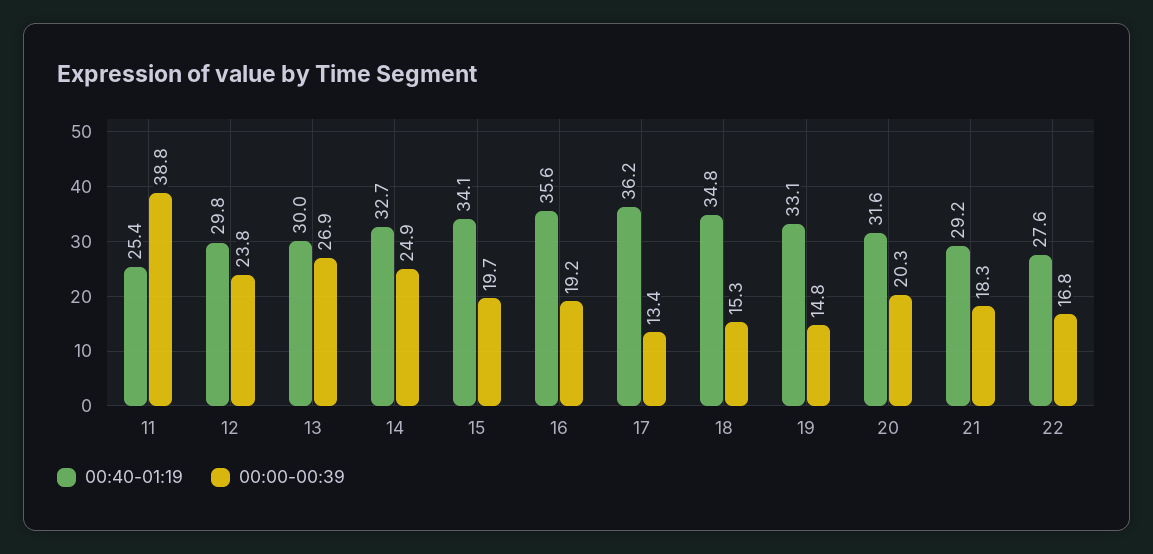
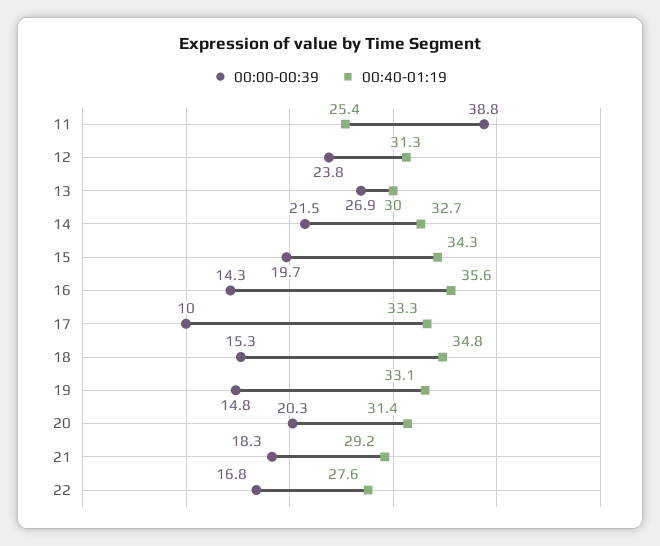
  {
    "00:40-01:19": {
      "11": 25.4,
-     "12": 29.8,
+     "12": 31.3,
      "13": 30,
      "14": 32.7,
-     "15": 34.1,
+     "15": 34.3,
      "16": 35.6,
-     "17": 36.2,
+     "17": 33.3,
      "18": 34.8,
      "19": 33.1,
-     "20": 31.6,
+     "20": 31.4,
      "21": 29.2,
      "22": 27.6
    },
    "00:00-00:39": {
      "11": 38.8,
      "12": 23.8,
      "13": 26.9,
-     "14": 24.9,
+     "14": 21.5,
      "15": 19.7,
-     "16": 19.2,
+     "16": 14.3,
-     "17": 13.4,
+     "17": 10,
      "18": 15.3,
      "19": 14.8,
      "20": 20.3,
      "21": 18.3,
      "22": 16.8
    }
  }

